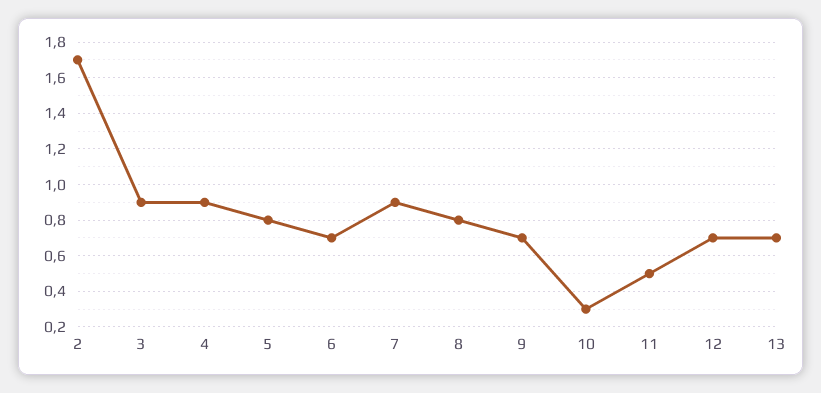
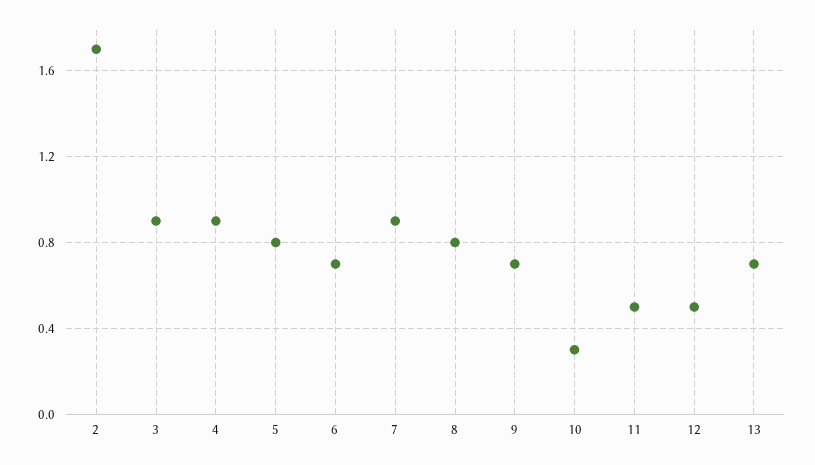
  {
    "2": 1.7,
    "3": 0.9,
    "4": 0.9,
    "5": 0.8,
    "6": 0.7,
    "7": 0.9,
    "8": 0.8,
    "9": 0.7,
    "10": 0.3,
    "11": 0.5,
-   "12": 0.7,
+   "12": 0.5,
    "13": 0.7
  }

